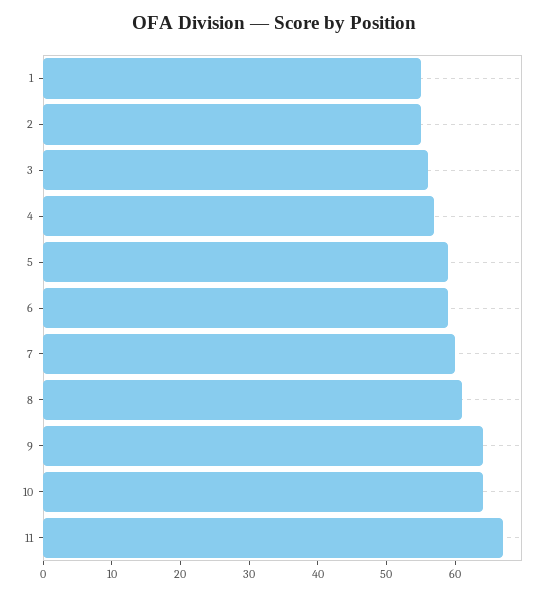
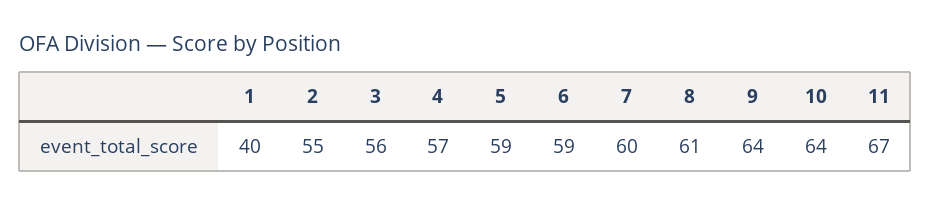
  {
-   "1": 55,
+   "1": 40,
    "2": 55,
    "3": 56,
    "4": 57,
    "5": 59,
    "6": 59,
    "7": 60,
    "8": 61,
    "9": 64,
    "10": 64,
    "11": 67
  }

